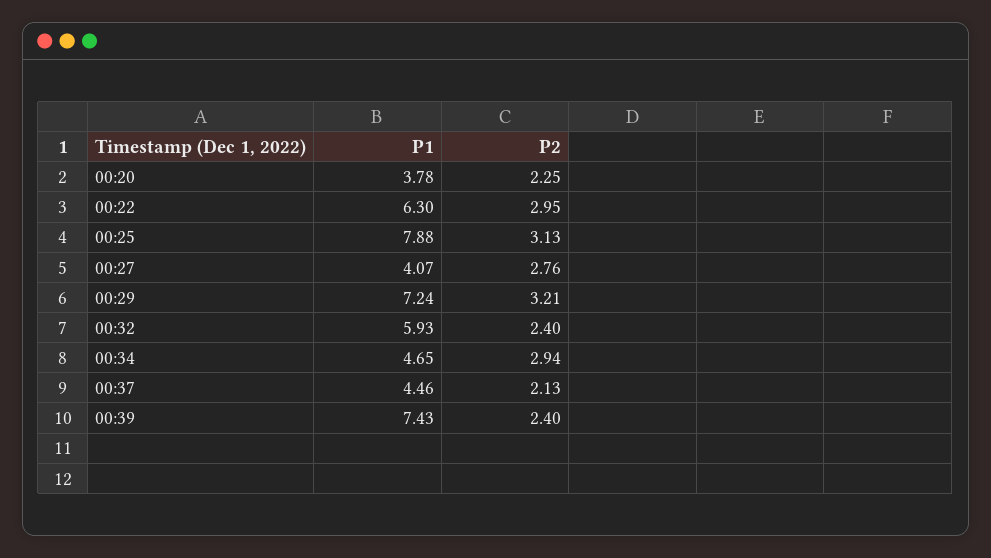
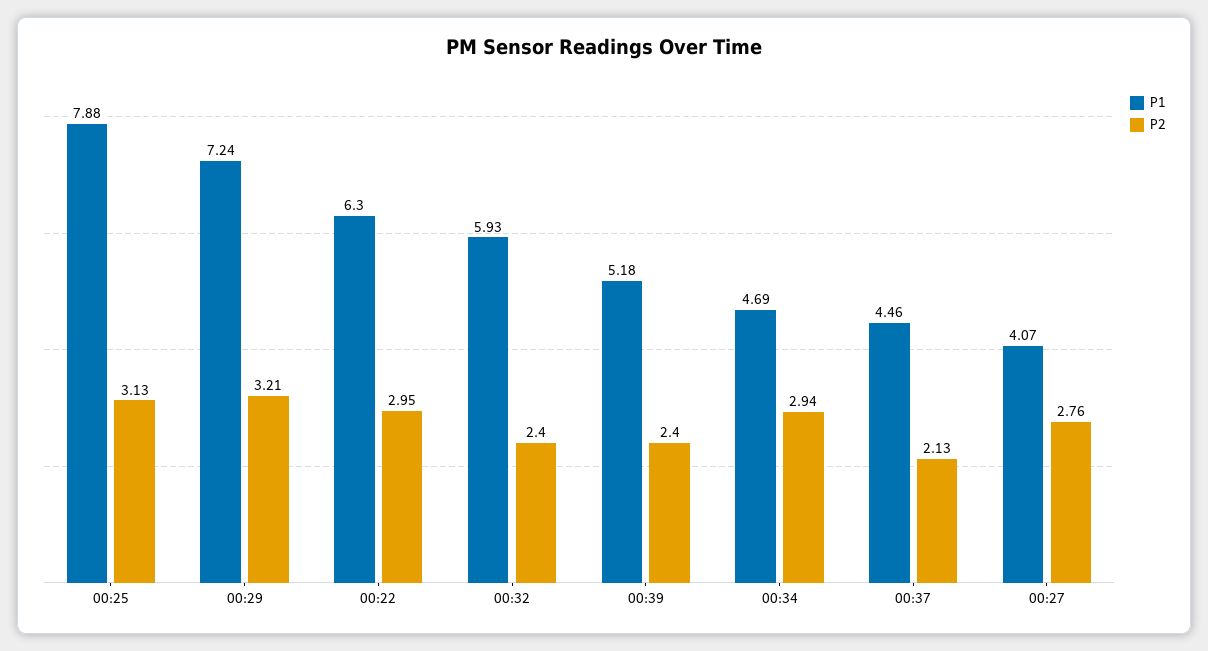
  {
    "P1": {
-     "00:20": 3.78,
      "00:22": 6.3,
      "00:25": 7.88,
      "00:27": 4.07,
      "00:29": 7.24,
      "00:32": 5.93,
-     "00:34": 4.65,
+     "00:34": 4.69,
      "00:37": 4.46,
-     "00:39": 7.43
+     "00:39": 5.18
    },
    "P2": {
-     "00:20": 2.25,
      "00:22": 2.95,
      "00:25": 3.13,
      "00:27": 2.76,
      "00:29": 3.21,
      "00:32": 2.4,
      "00:34": 2.94,
      "00:37": 2.13,
      "00:39": 2.4
    }
  }

